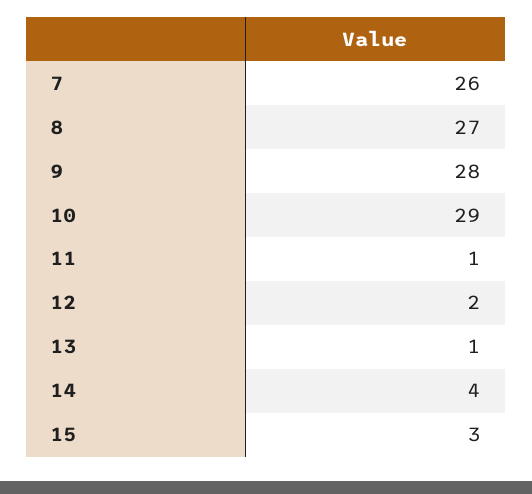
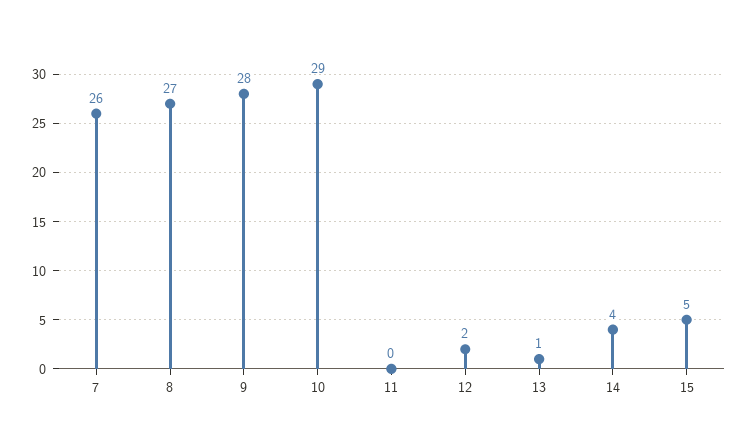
  {
    "7": 26,
    "8": 27,
    "9": 28,
    "10": 29,
-   "11": 1,
+   "11": 0,
    "12": 2,
    "13": 1,
    "14": 4,
-   "15": 3
+   "15": 5
  }

